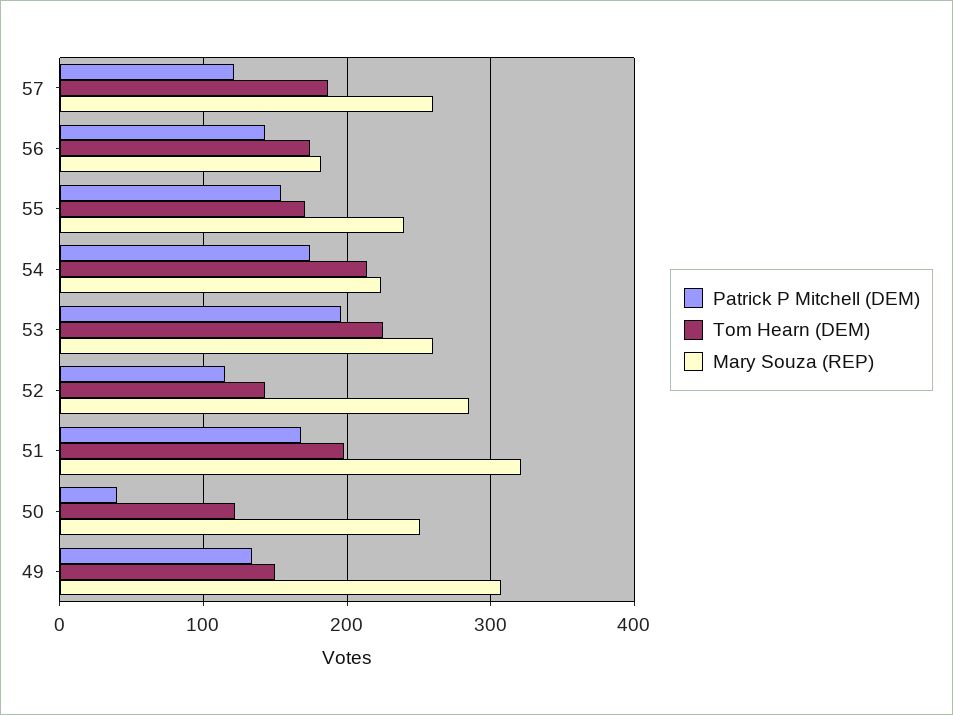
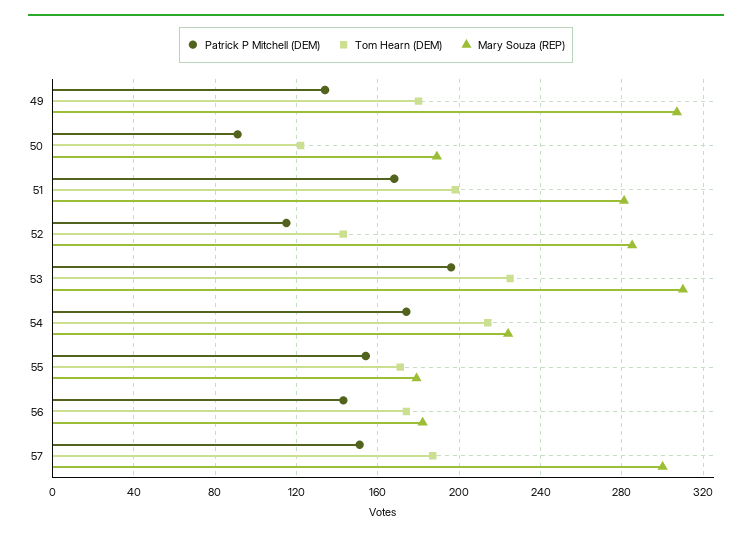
  {
    "Patrick P Mitchell (DEM)": {
-     "57": 120,
+     "57": 150,
      "56": 145,
      "55": 155,
      "54": 175,
      "53": 195,
      "52": 115,
      "51": 170,
-     "50": 40,
+     "50": 90,
      "49": 135
    },
    "Tom Hearn (DEM)": {
      "57": 185,
      "56": 175,
      "55": 170,
      "54": 215,
      "53": 225,
      "52": 145,
      "51": 200,
      "50": 120,
-     "49": 150
+     "49": 180
    },
    "Mary Souza (REP)": {
-     "57": 260,
+     "57": 300,
      "56": 180,
-     "55": 240,
+     "55": 180,
      "54": 225,
-     "53": 260,
+     "53": 310,
      "52": 285,
-     "51": 320,
+     "51": 280,
-     "50": 250,
+     "50": 190,
      "49": 305
    }
  }

